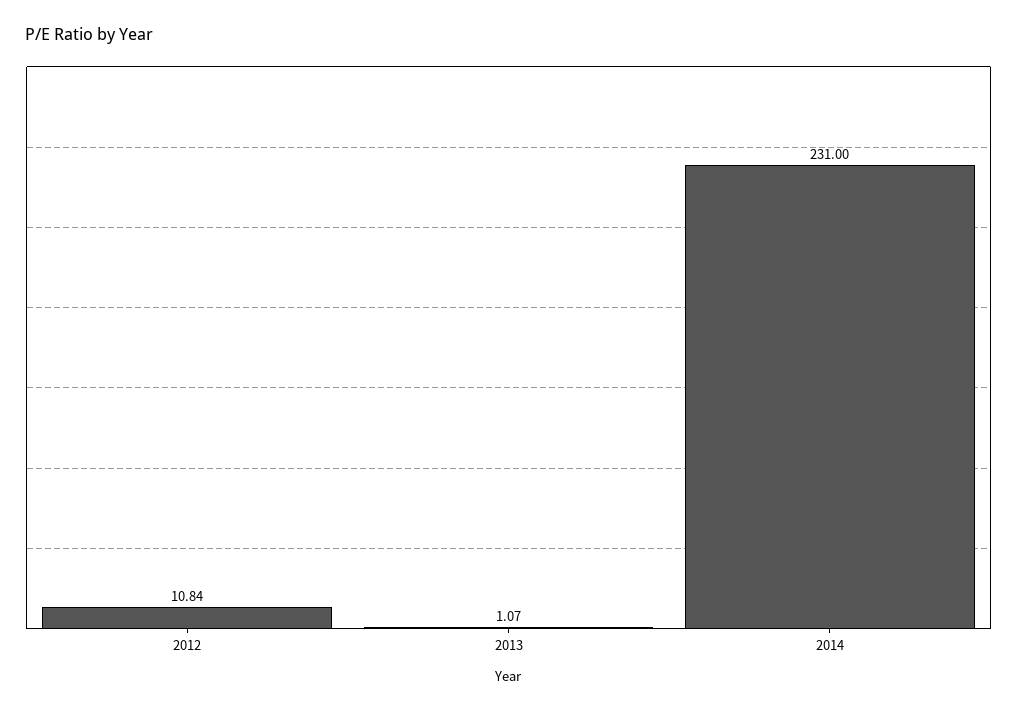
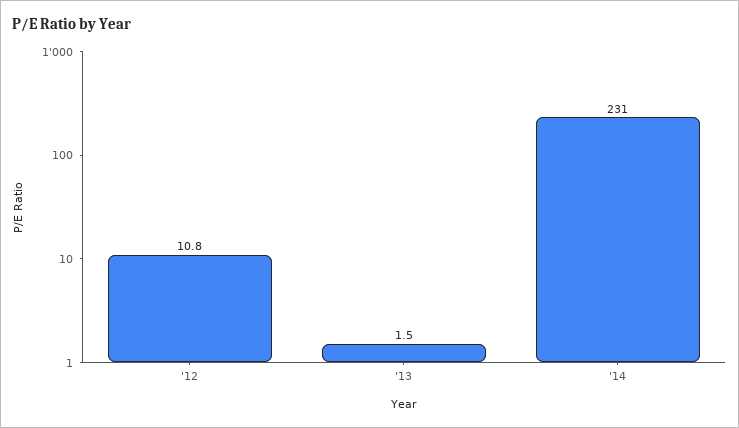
  {
    "2012": 10.84,
-   "2013": 1.07,
+   "2013": 1.5,
    "2014": 231
  }

